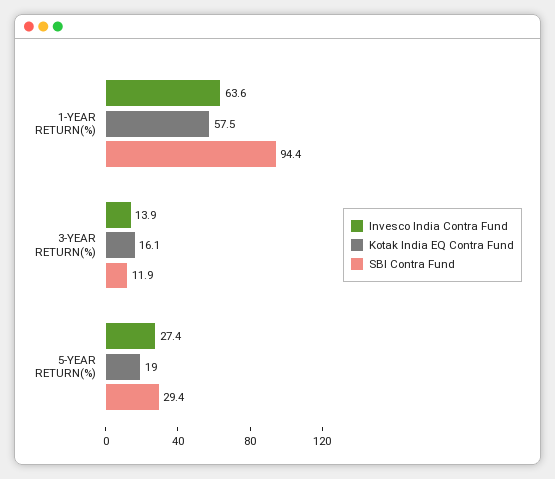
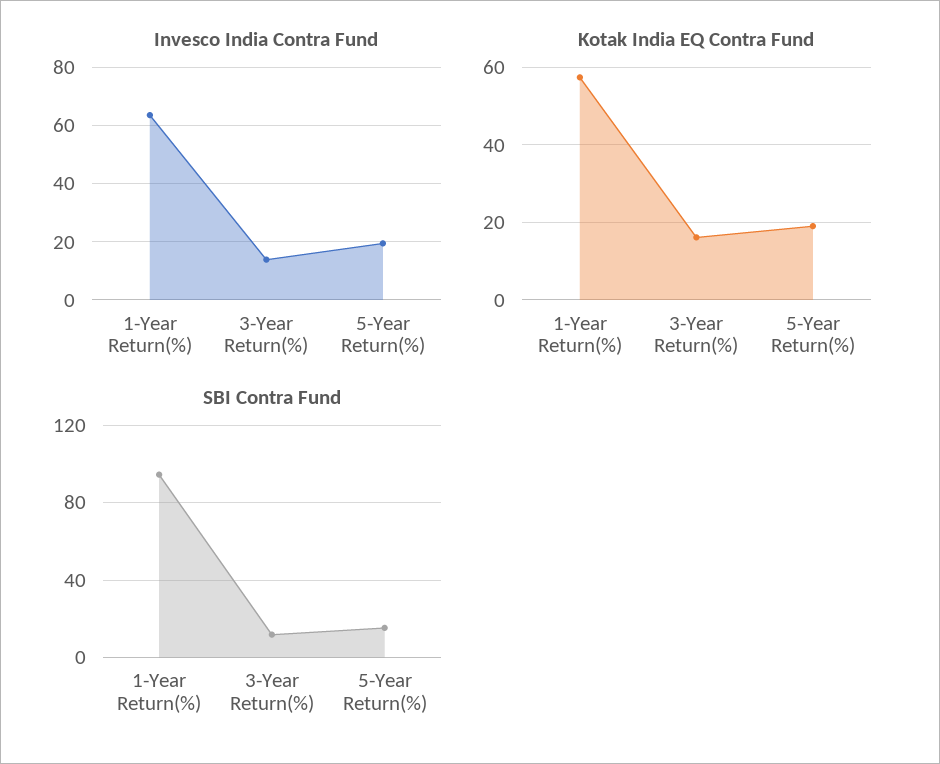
  {
    "Invesco India Contra Fund": {
      "1-YEAR RETURN(%)": 63.6,
      "3-YEAR RETURN(%)": 13.9,
-     "5-YEAR RETURN(%)": 27.4
+     "5-YEAR RETURN(%)": 20
    },
    "Kotak India EQ Contra Fund": {
      "1-YEAR RETURN(%)": 57.5,
      "3-YEAR RETURN(%)": 16.1,
      "5-YEAR RETURN(%)": 19
    },
    "SBI Contra Fund": {
      "1-YEAR RETURN(%)": 94.4,
      "3-YEAR RETURN(%)": 11.9,
-     "5-YEAR RETURN(%)": 29.4
+     "5-YEAR RETURN(%)": 15
    }
  }

